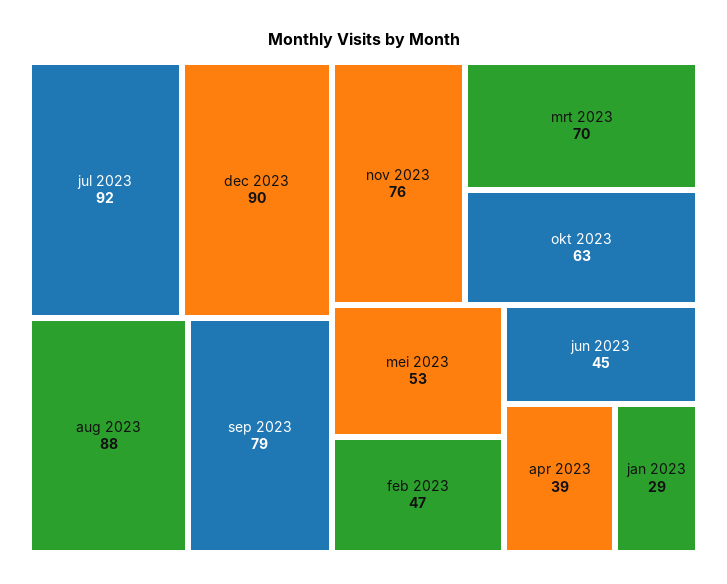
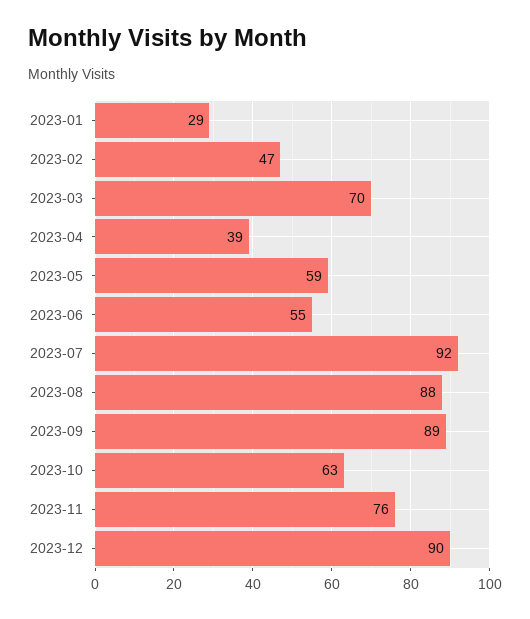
  {
    "jul 2023": 92,
    "dec 2023": 90,
    "aug 2023": 88,
-   "sep 2023": 79,
+   "sep 2023": 89,
    "nov 2023": 76,
    "mrt 2023": 70,
    "okt 2023": 63,
-   "mei 2023": 53,
+   "mei 2023": 59,
    "feb 2023": 47,
-   "jun 2023": 45,
+   "jun 2023": 55,
    "apr 2023": 39,
    "jan 2023": 29
  }

